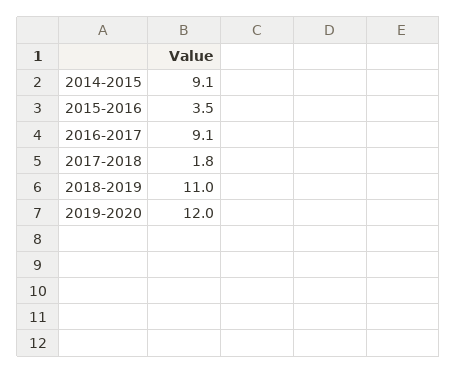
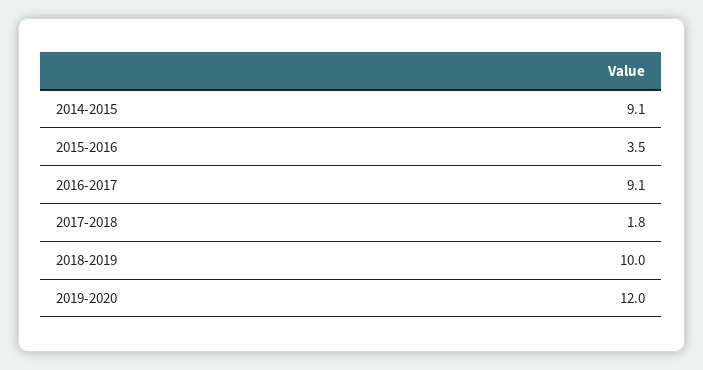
  {
    "2014-2015": 9.1,
    "2015-2016": 3.5,
    "2016-2017": 9.1,
    "2017-2018": 1.8,
-   "2018-2019": 11,
+   "2018-2019": 10,
    "2019-2020": 12
  }

